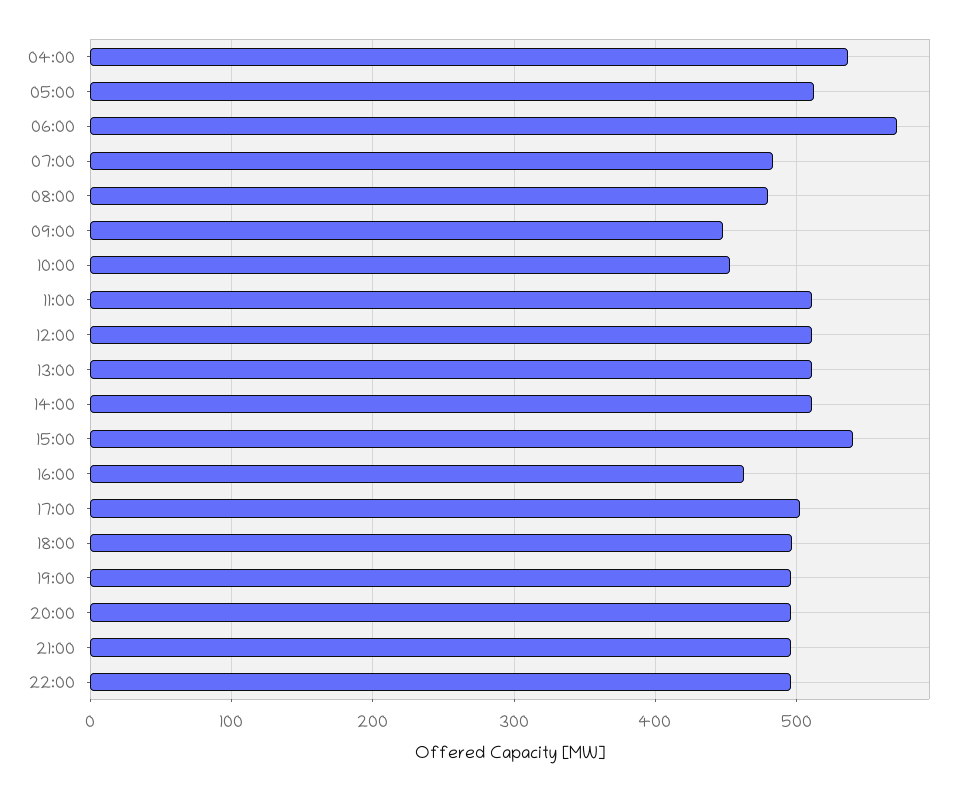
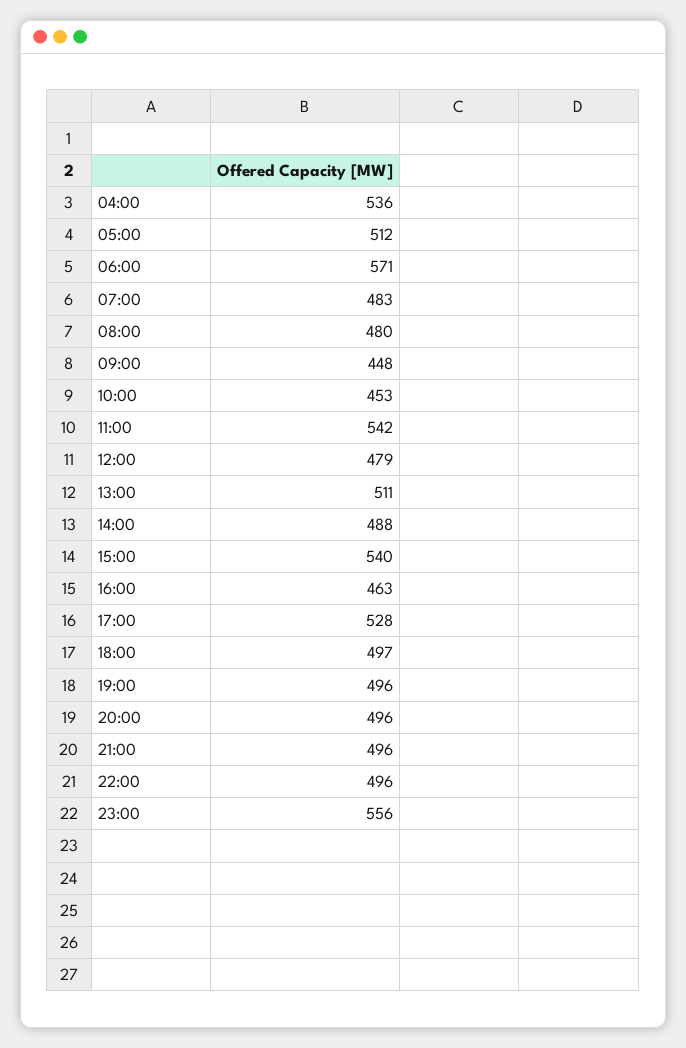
  {
    "04:00": 536,
    "05:00": 512,
    "06:00": 571,
    "07:00": 483,
    "08:00": 480,
    "09:00": 448,
    "10:00": 453,
-   "11:00": 510,
+   "11:00": 542,
-   "12:00": 510,
+   "12:00": 479,
    "13:00": 511,
-   "14:00": 510,
+   "14:00": 488,
    "15:00": 540,
    "16:00": 463,
-   "17:00": 500,
+   "17:00": 528,
    "18:00": 497,
    "19:00": 496,
    "20:00": 496,
    "21:00": 496,
-   "22:00": 496
+   "22:00": 496,
+   "23:00": 556
  }

